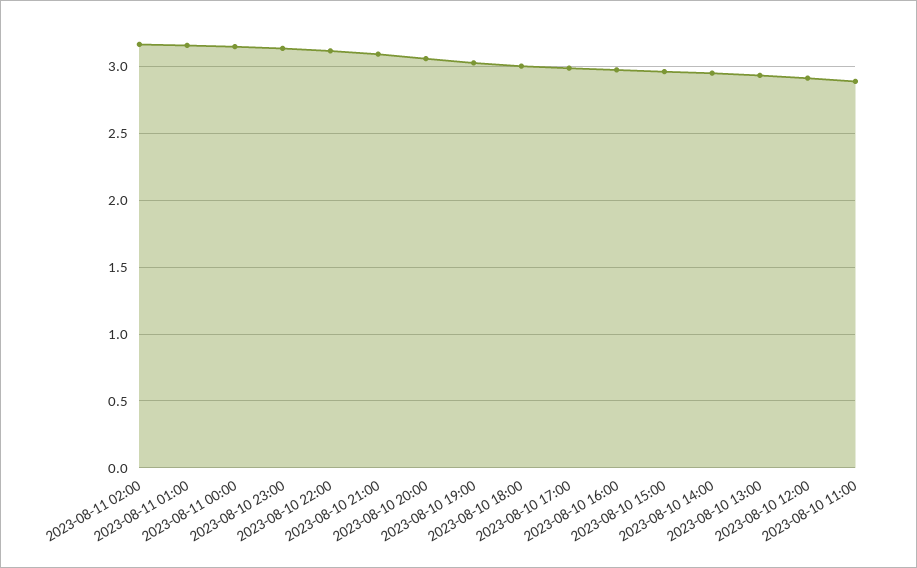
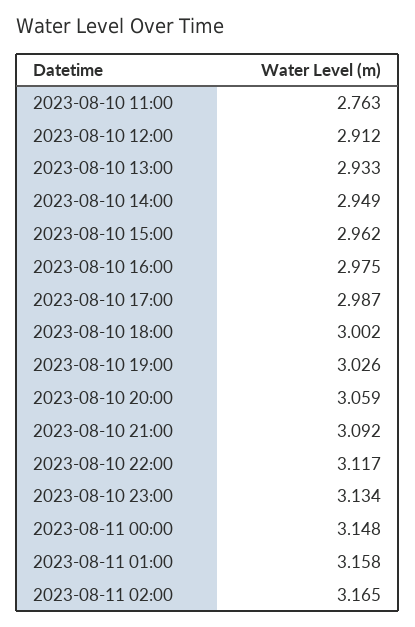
  {
    "2023-08-11 02:00": 3.165,
    "2023-08-11 01:00": 3.158,
    "2023-08-11 00:00": 3.148,
    "2023-08-10 23:00": 3.134,
    "2023-08-10 22:00": 3.117,
    "2023-08-10 21:00": 3.092,
    "2023-08-10 20:00": 3.059,
    "2023-08-10 19:00": 3.026,
    "2023-08-10 18:00": 3.002,
    "2023-08-10 17:00": 2.987,
    "2023-08-10 16:00": 2.975,
    "2023-08-10 15:00": 2.962,
    "2023-08-10 14:00": 2.949,
    "2023-08-10 13:00": 2.933,
    "2023-08-10 12:00": 2.912,
-   "2023-08-10 11:00": 2.9
+   "2023-08-10 11:00": 2.763
  }

